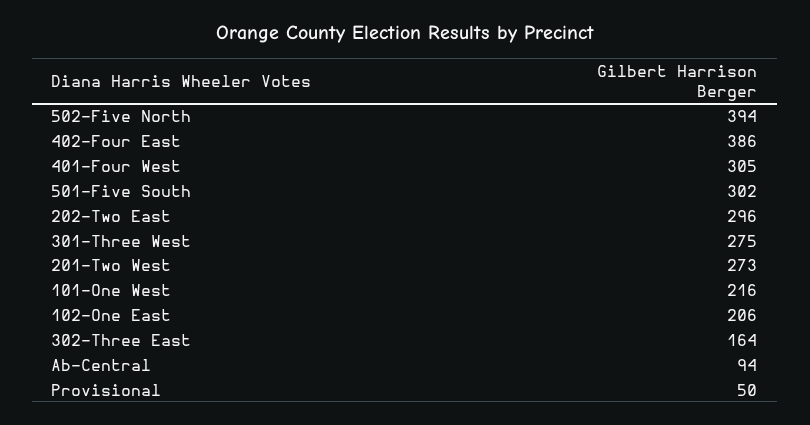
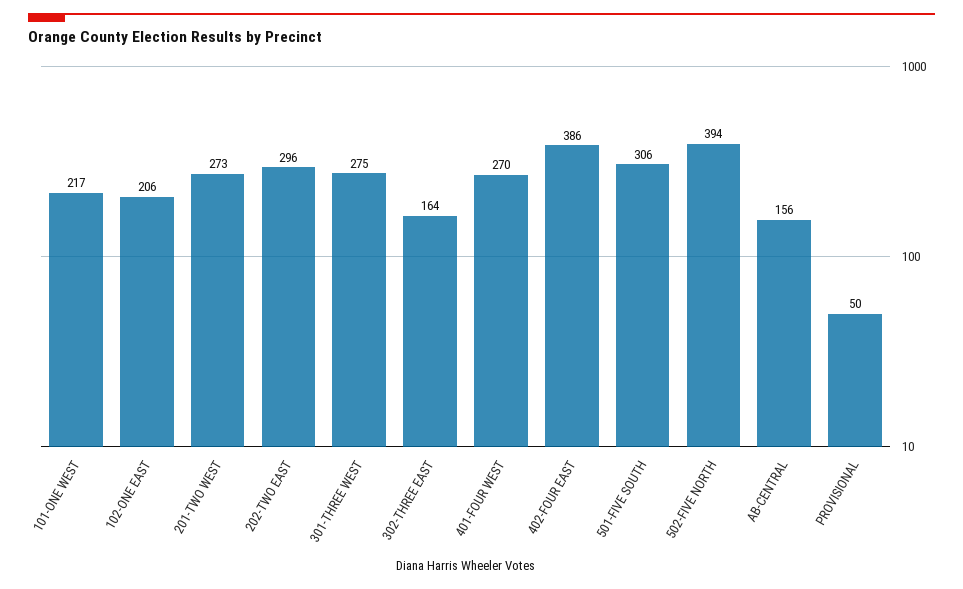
  {
    "502-Five North": 394,
    "402-Four East": 386,
-   "401-Four West": 305,
+   "401-Four West": 270,
-   "501-Five South": 302,
+   "501-Five South": 306,
    "202-Two East": 296,
    "301-Three West": 275,
    "201-Two West": 273,
-   "101-One West": 216,
+   "101-One West": 217,
    "102-One East": 206,
    "302-Three East": 164,
-   "Ab-Central": 94,
+   "Ab-Central": 156,
    "Provisional": 50
  }

